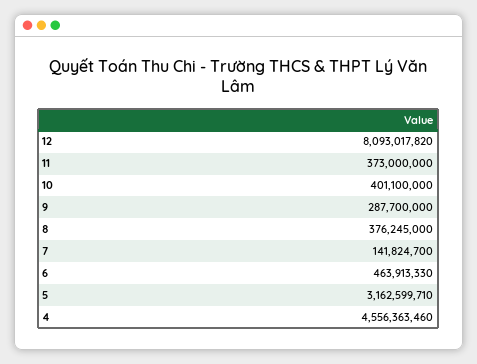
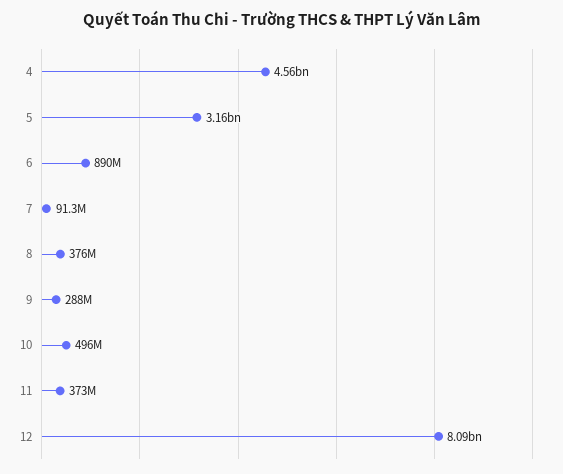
  {
    "12": 8093017820,
    "11": 373000000,
-   "10": 401100000,
+   "10": 496000000,
    "9": 287700000,
    "8": 376245000,
-   "7": 141824700,
+   "7": 91300000,
-   "6": 463913330,
+   "6": 890000000,
    "5": 3162599710,
    "4": 4556363460
  }

